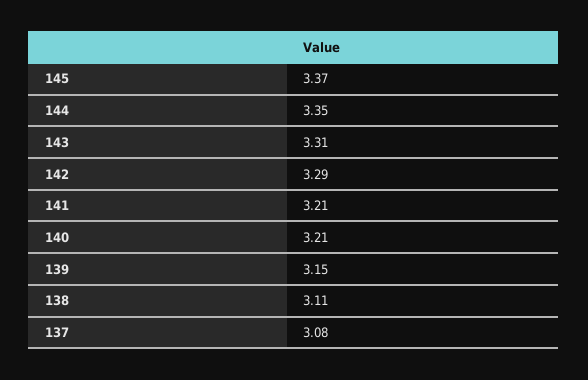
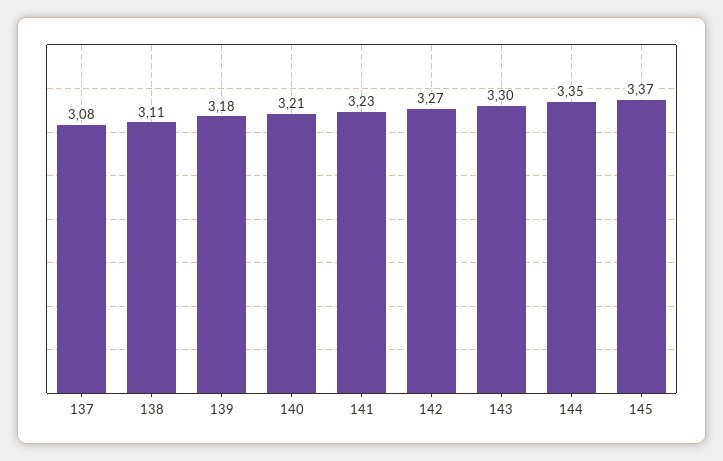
  {
    "145": 3.37,
    "144": 3.35,
-   "143": 3.31,
+   "143": 3.3,
-   "142": 3.29,
+   "142": 3.27,
-   "141": 3.21,
+   "141": 3.23,
    "140": 3.21,
-   "139": 3.15,
+   "139": 3.18,
    "138": 3.11,
    "137": 3.08
  }

